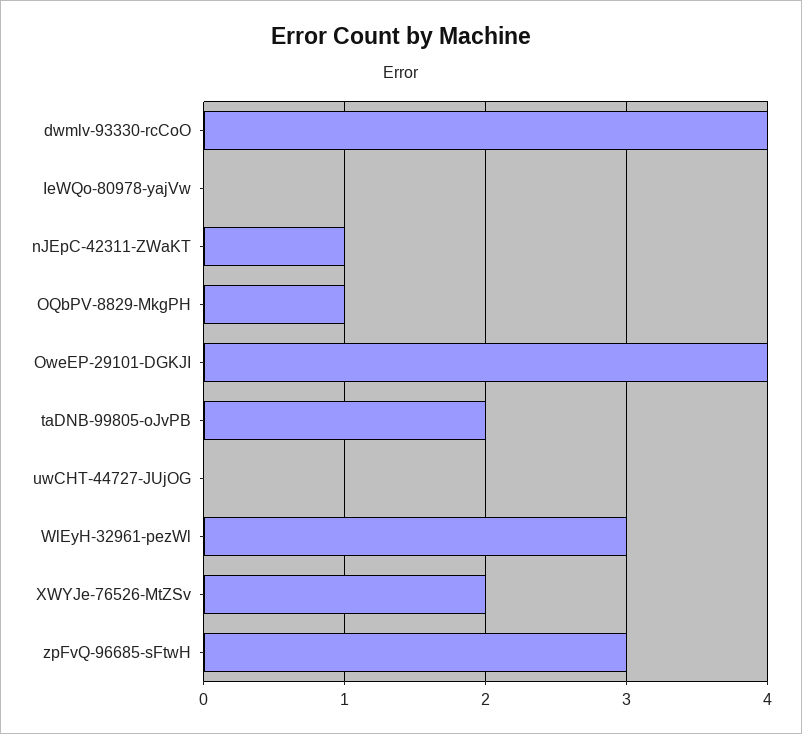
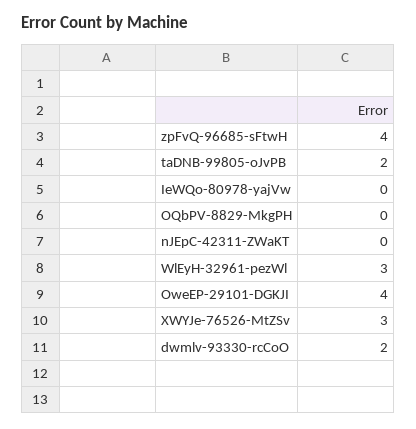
  {
-   "dwmlv-93330-rcCoO": 4,
+   "dwmlv-93330-rcCoO": 2,
    "IeWQo-80978-yajVw": 0,
-   "nJEpC-42311-ZWaKT": 1,
+   "nJEpC-42311-ZWaKT": 0,
-   "OQbPV-8829-MkgPH": 1,
+   "OQbPV-8829-MkgPH": 0,
    "OweEP-29101-DGKJI": 4,
    "taDNB-99805-oJvPB": 2,
-   "uwCHT-44727-JUjOG": 0,
    "WlEyH-32961-pezWl": 3,
-   "XWYJe-76526-MtZSv": 2,
+   "XWYJe-76526-MtZSv": 3,
-   "zpFvQ-96685-sFtwH": 3
+   "zpFvQ-96685-sFtwH": 4
  }

